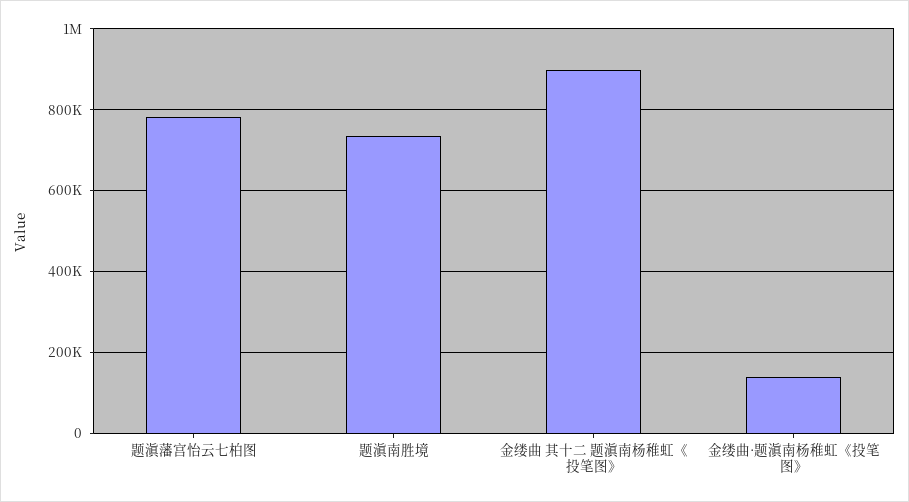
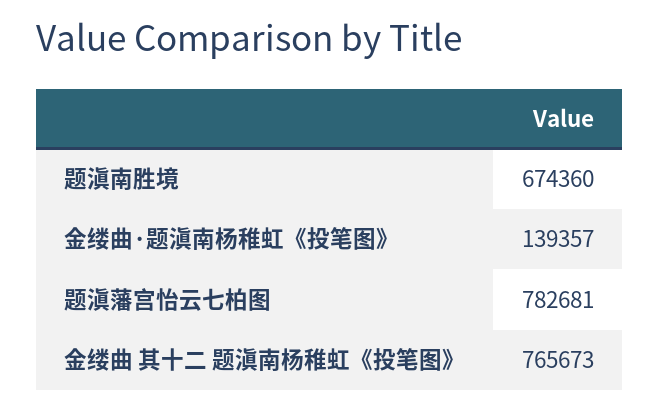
  {
    "题滇藩宫怡云七柏图": 782681,
-   "题滇南胜境": 740000,
+   "题滇南胜境": 674360,
-   "金缕曲 其十二 题滇南杨稚虹《投笔图》": 900000,
+   "金缕曲 其十二 题滇南杨稚虹《投笔图》": 765673,
    "金缕曲·题滇南杨稚虹《投笔图》": 139357
  }

